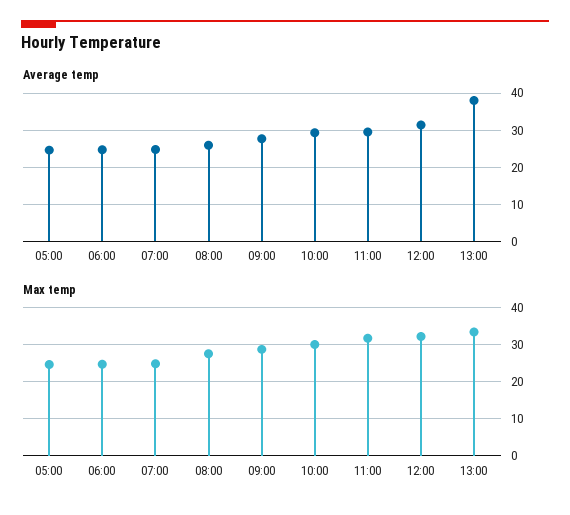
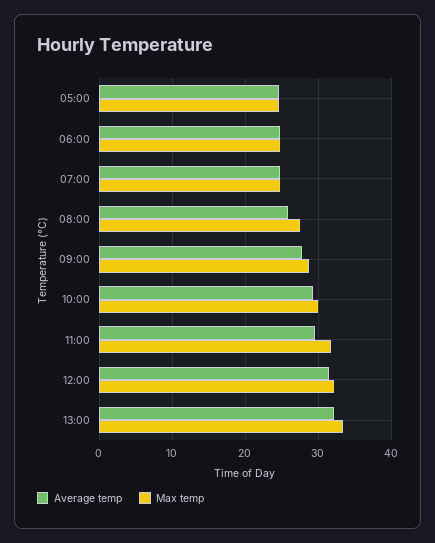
  {
    "Average temp": {
      "05:00": 25,
      "06:00": 25,
      "07:00": 25,
      "08:00": 26,
      "09:00": 28,
      "10:00": 29,
      "11:00": 30,
      "12:00": 31,
-     "13:00": 38
+     "13:00": 32
    },
    "Max temp": {
      "05:00": 25,
      "06:00": 25,
      "07:00": 25,
      "08:00": 28,
      "09:00": 29,
      "10:00": 30,
      "11:00": 32,
      "12:00": 32,
      "13:00": 33
    }
  }

